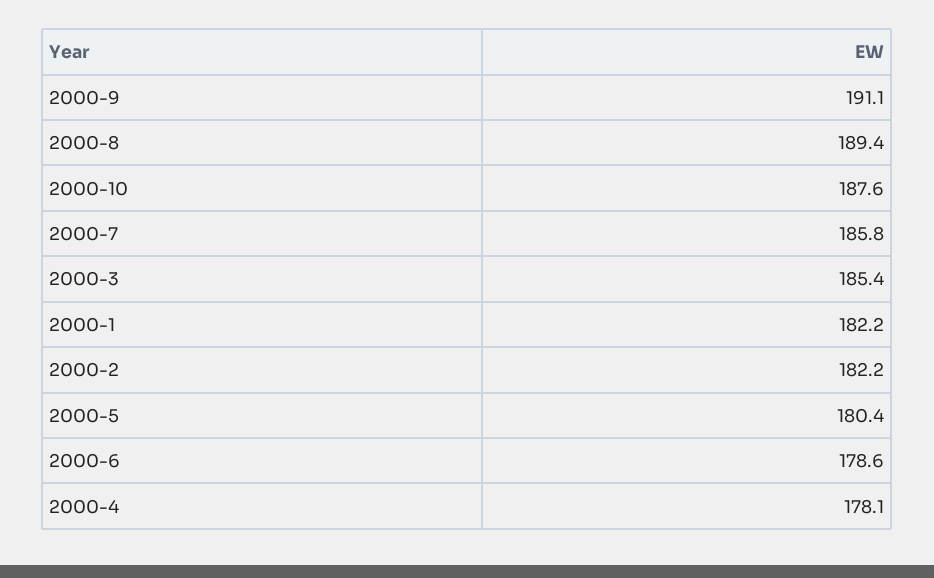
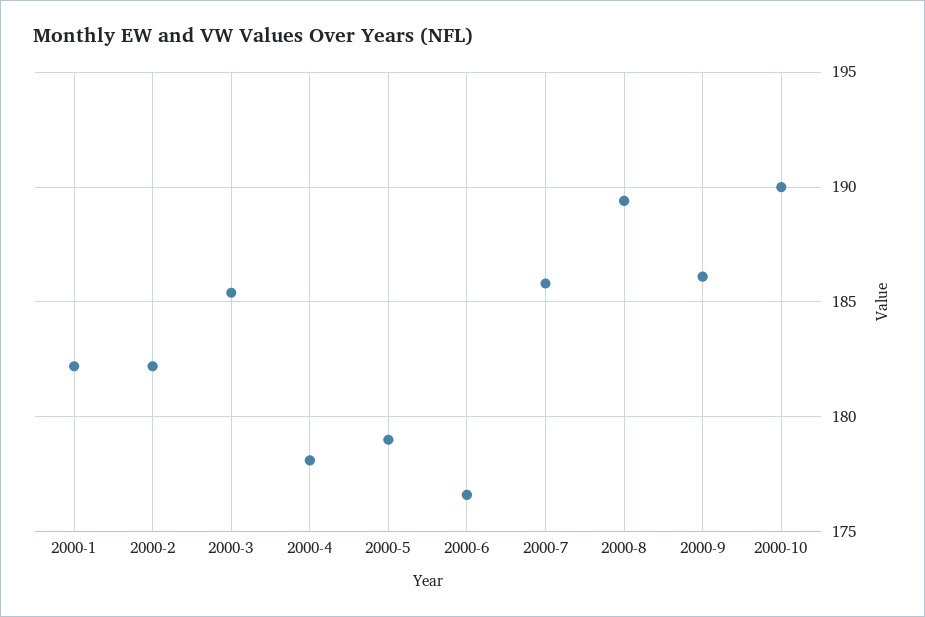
  {
-   "2000-9": 191.1,
+   "2000-9": 186,
    "2000-8": 189.4,
-   "2000-10": 187.6,
+   "2000-10": 190,
    "2000-7": 185.8,
    "2000-3": 185.4,
    "2000-1": 182.2,
    "2000-2": 182.2,
-   "2000-5": 180.4,
+   "2000-5": 179,
-   "2000-6": 178.6,
+   "2000-6": 176.5,
    "2000-4": 178.1
  }

